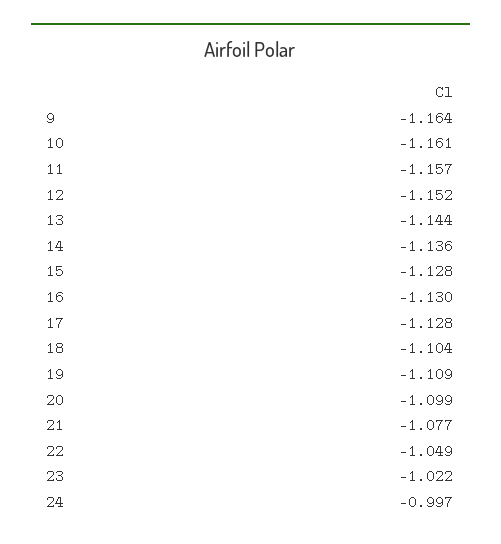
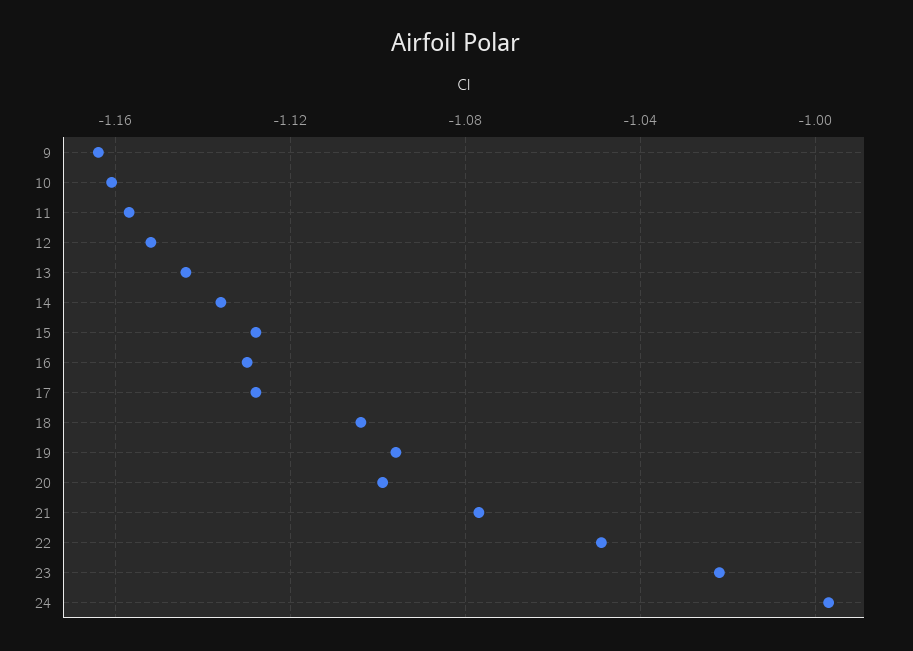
  {
    "9": -1.164,
    "10": -1.161,
    "11": -1.157,
    "12": -1.152,
    "13": -1.144,
    "14": -1.136,
    "15": -1.128,
    "16": -1.13,
    "17": -1.128,
    "18": -1.104,
-   "19": -1.109,
+   "19": -1.095,
    "20": -1.099,
    "21": -1.077,
    "22": -1.049,
    "23": -1.022,
    "24": -0.997
  }

